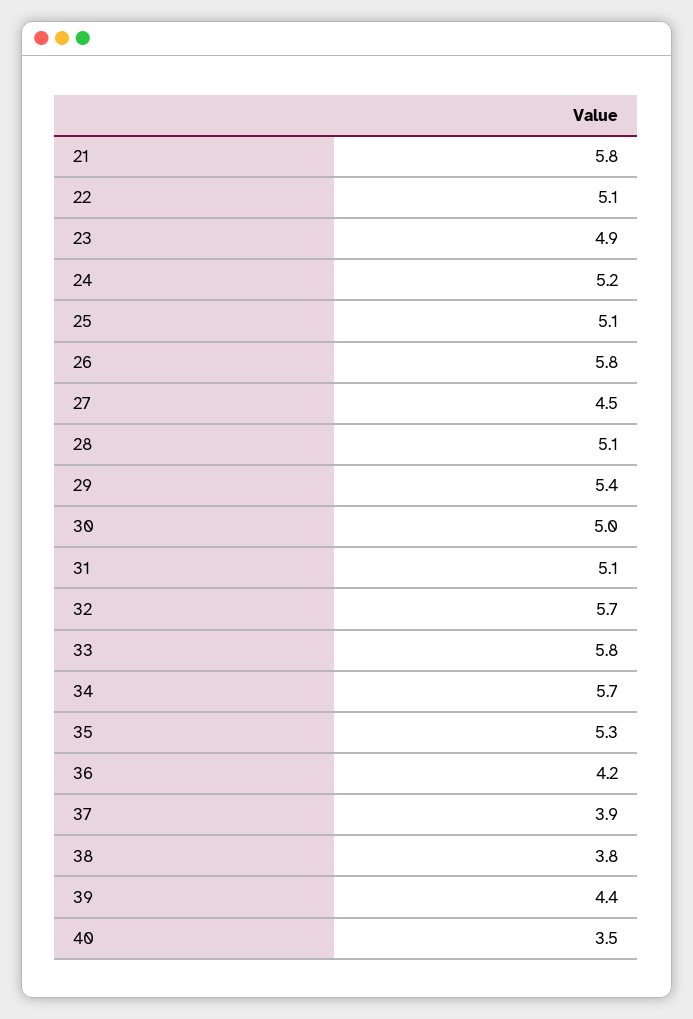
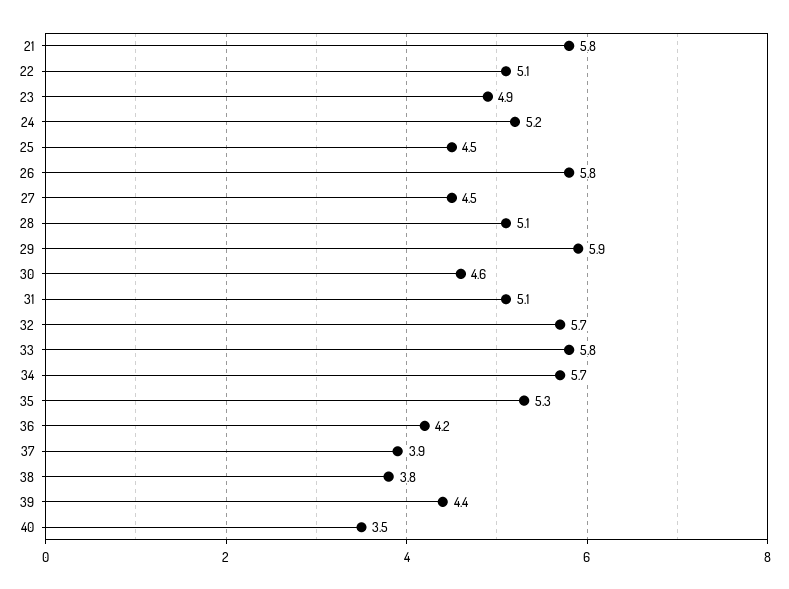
  {
    "21": 5.8,
    "22": 5.1,
    "23": 4.9,
    "24": 5.2,
-   "25": 5.1,
+   "25": 4.5,
    "26": 5.8,
    "27": 4.5,
    "28": 5.1,
-   "29": 5.4,
+   "29": 5.9,
-   "30": 5,
+   "30": 4.6,
    "31": 5.1,
    "32": 5.7,
    "33": 5.8,
    "34": 5.7,
    "35": 5.3,
    "36": 4.2,
    "37": 3.9,
    "38": 3.8,
    "39": 4.4,
    "40": 3.5
  }

